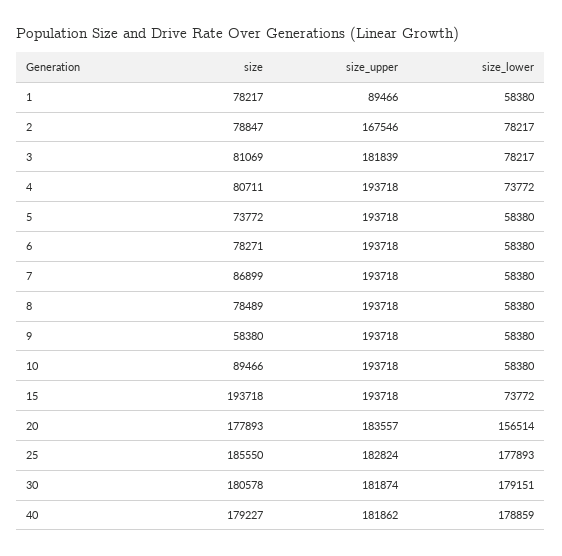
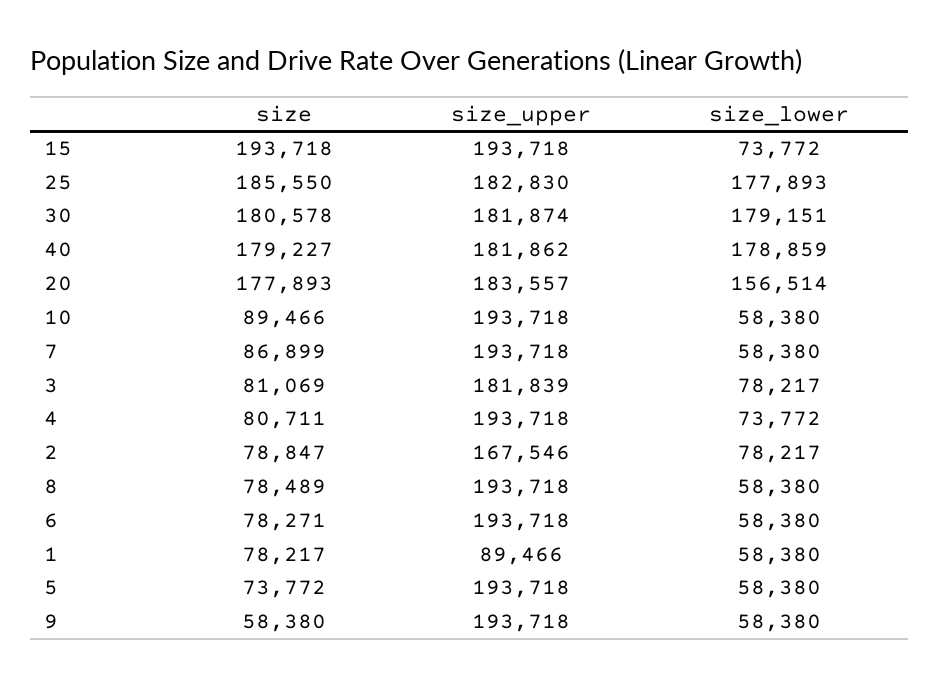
  {
    "size": {
      "1": 78217,
      "2": 78847,
      "3": 81069,
      "4": 80711,
      "5": 73772,
      "6": 78271,
      "7": 86899,
      "8": 78489,
      "9": 58380,
      "10": 89466,
      "15": 193718,
      "20": 177893,
      "25": 185550,
      "30": 180578,
      "40": 179227
    },
    "size_upper": {
      "1": 89466,
      "2": 167546,
      "3": 181839,
      "4": 193718,
      "5": 193718,
      "6": 193718,
      "7": 193718,
      "8": 193718,
      "9": 193718,
      "10": 193718,
      "15": 193718,
      "20": 183557,
-     "25": 182824,
+     "25": 182830,
      "30": 181874,
      "40": 181862
    },
    "size_lower": {
      "1": 58380,
      "2": 78217,
      "3": 78217,
      "4": 73772,
      "5": 58380,
      "6": 58380,
      "7": 58380,
      "8": 58380,
      "9": 58380,
      "10": 58380,
      "15": 73772,
      "20": 156514,
      "25": 177893,
      "30": 179151,
      "40": 178859
    }
  }

